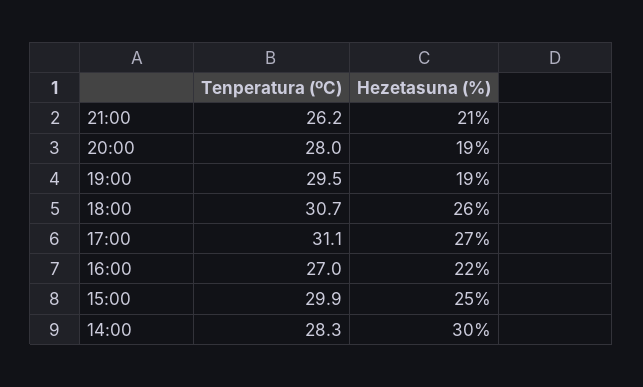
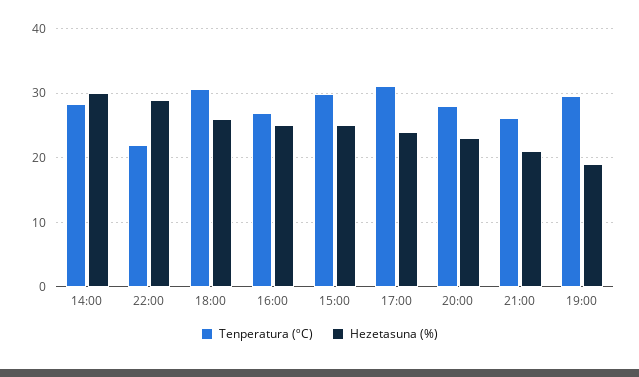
  {
    "Tenperatura (ºC)": {
      "21:00": 26.2,
      "20:00": 28,
      "19:00": 29.5,
      "18:00": 30.7,
      "17:00": 31.1,
      "16:00": 27,
      "15:00": 29.9,
-     "14:00": 28.3
+     "14:00": 28.3,
+     "22:00": 22
    },
    "Hezetasuna (%)": {
      "21:00": 21,
-     "20:00": 19,
+     "20:00": 23,
      "19:00": 19,
      "18:00": 26,
-     "17:00": 27,
+     "17:00": 24,
-     "16:00": 22,
+     "16:00": 25,
      "15:00": 25,
-     "14:00": 30
+     "14:00": 30,
+     "22:00": 29
    }
  }

